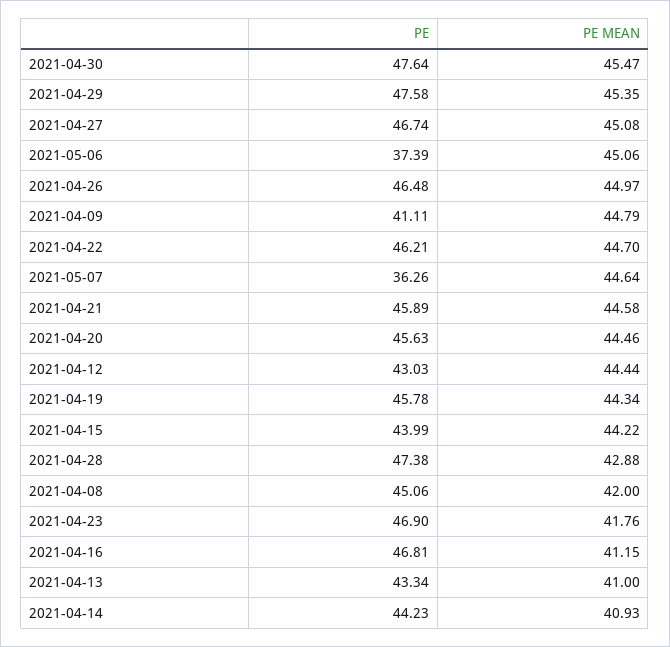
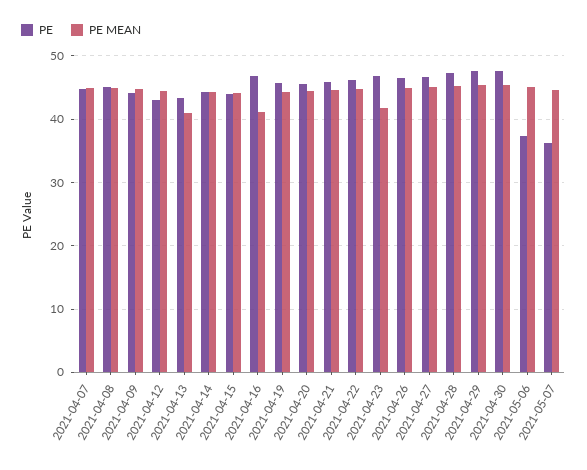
  {
    "PE": {
      "2021-04-30": 47.64,
      "2021-04-29": 47.58,
      "2021-04-27": 46.74,
      "2021-05-06": 37.39,
      "2021-04-26": 46.48,
-     "2021-04-09": 41.11,
+     "2021-04-09": 44,
      "2021-04-22": 46.21,
      "2021-05-07": 36.26,
      "2021-04-21": 45.89,
      "2021-04-20": 45.63,
      "2021-04-12": 43.03,
      "2021-04-19": 45.78,
      "2021-04-15": 43.99,
      "2021-04-28": 47.38,
      "2021-04-08": 45.06,
      "2021-04-23": 46.9,
      "2021-04-16": 46.81,
      "2021-04-13": 43.34,
-     "2021-04-14": 44.23
+     "2021-04-14": 44.23,
+     "2021-04-07": 45
    },
    "PE MEAN": {
      "2021-04-30": 45.47,
      "2021-04-29": 45.35,
      "2021-04-27": 45.08,
      "2021-05-06": 45.06,
      "2021-04-26": 44.97,
      "2021-04-09": 44.79,
      "2021-04-22": 44.7,
      "2021-05-07": 44.64,
      "2021-04-21": 44.58,
      "2021-04-20": 44.46,
      "2021-04-12": 44.44,
      "2021-04-19": 44.34,
      "2021-04-15": 44.22,
-     "2021-04-28": 42.88,
+     "2021-04-28": 45,
-     "2021-04-08": 42,
+     "2021-04-08": 45,
      "2021-04-23": 41.76,
      "2021-04-16": 41.15,
      "2021-04-13": 41,
-     "2021-04-14": 40.93
+     "2021-04-14": 44,
+     "2021-04-07": 45
    }
  }

